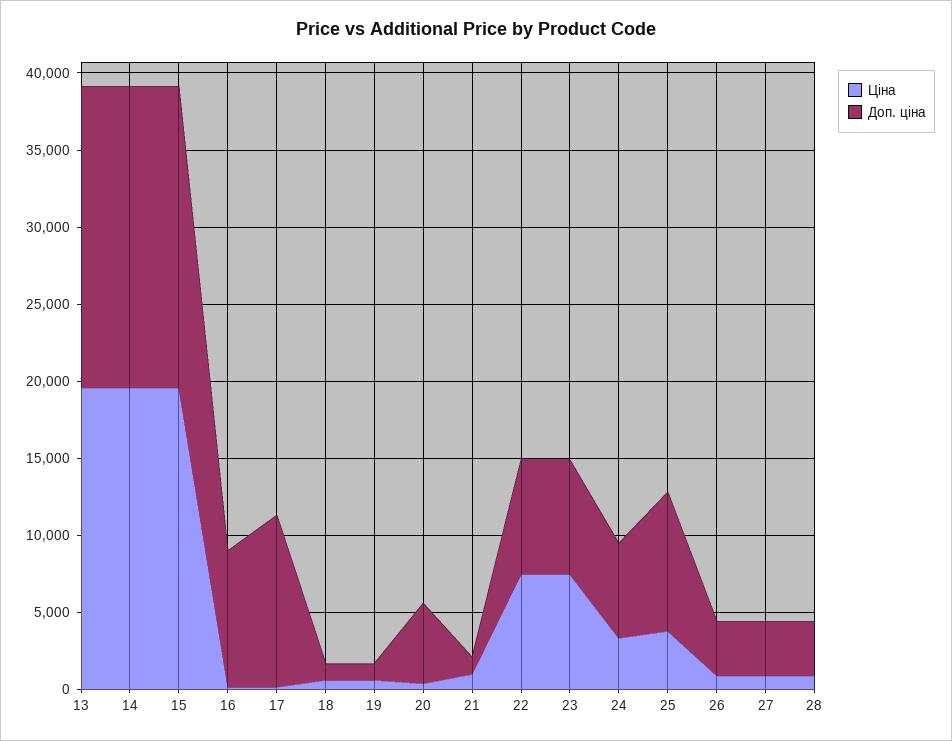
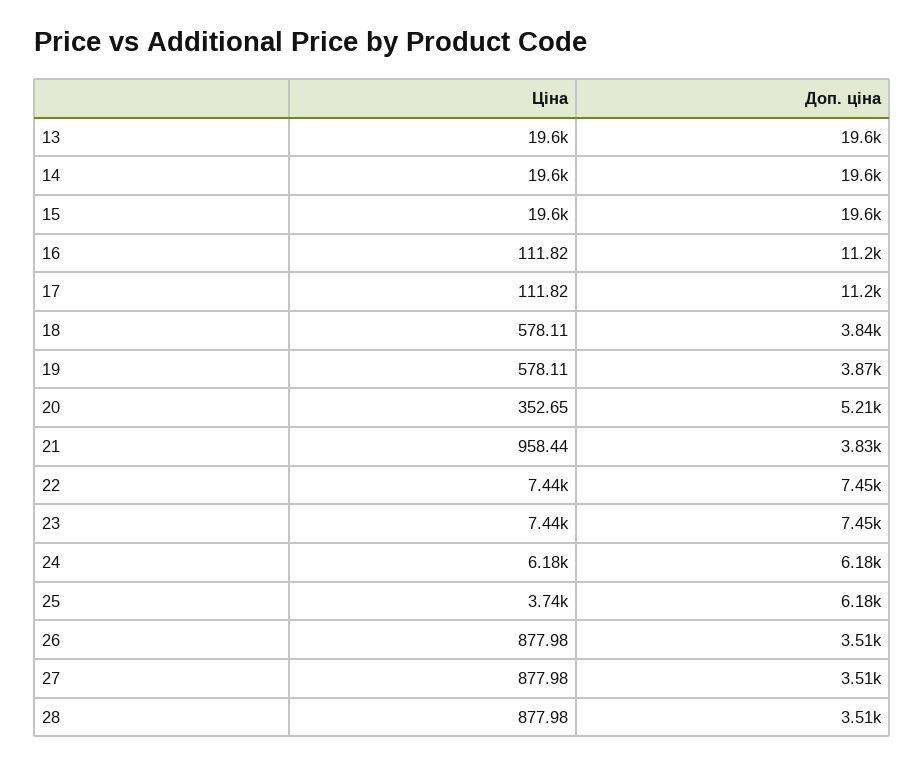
  {
    "Ціна": {
      "13": 19600,
      "14": 19600,
      "15": 19600,
      "16": 111.82,
      "17": 111.82,
      "18": 578.11,
      "19": 578.11,
      "20": 352.65,
      "21": 958.44,
      "22": 7440,
      "23": 7440,
-     "24": 3000,
+     "24": 6180,
      "25": 3740,
      "26": 877.98,
      "27": 877.98,
      "28": 877.98
    },
    "Доп. ціна": {
      "13": 19600,
      "14": 19600,
      "15": 19600,
-     "16": 9000,
+     "16": 11200,
      "17": 11200,
-     "18": 1000,
+     "18": 3840,
-     "19": 1000,
+     "19": 3870,
      "20": 5210,
-     "21": 1000,
+     "21": 3830,
      "22": 7450,
      "23": 7450,
      "24": 6180,
-     "25": 9000,
+     "25": 6180,
      "26": 3510,
      "27": 3510,
      "28": 3510
    }
  }

